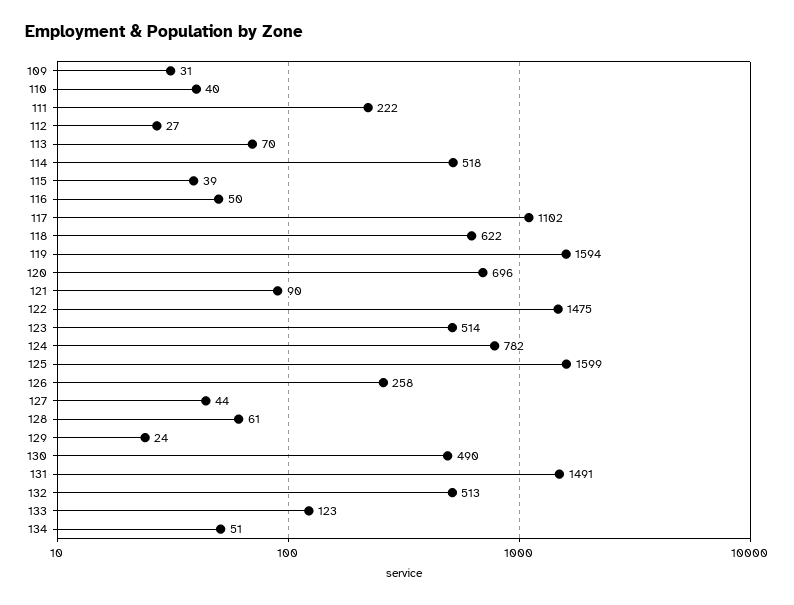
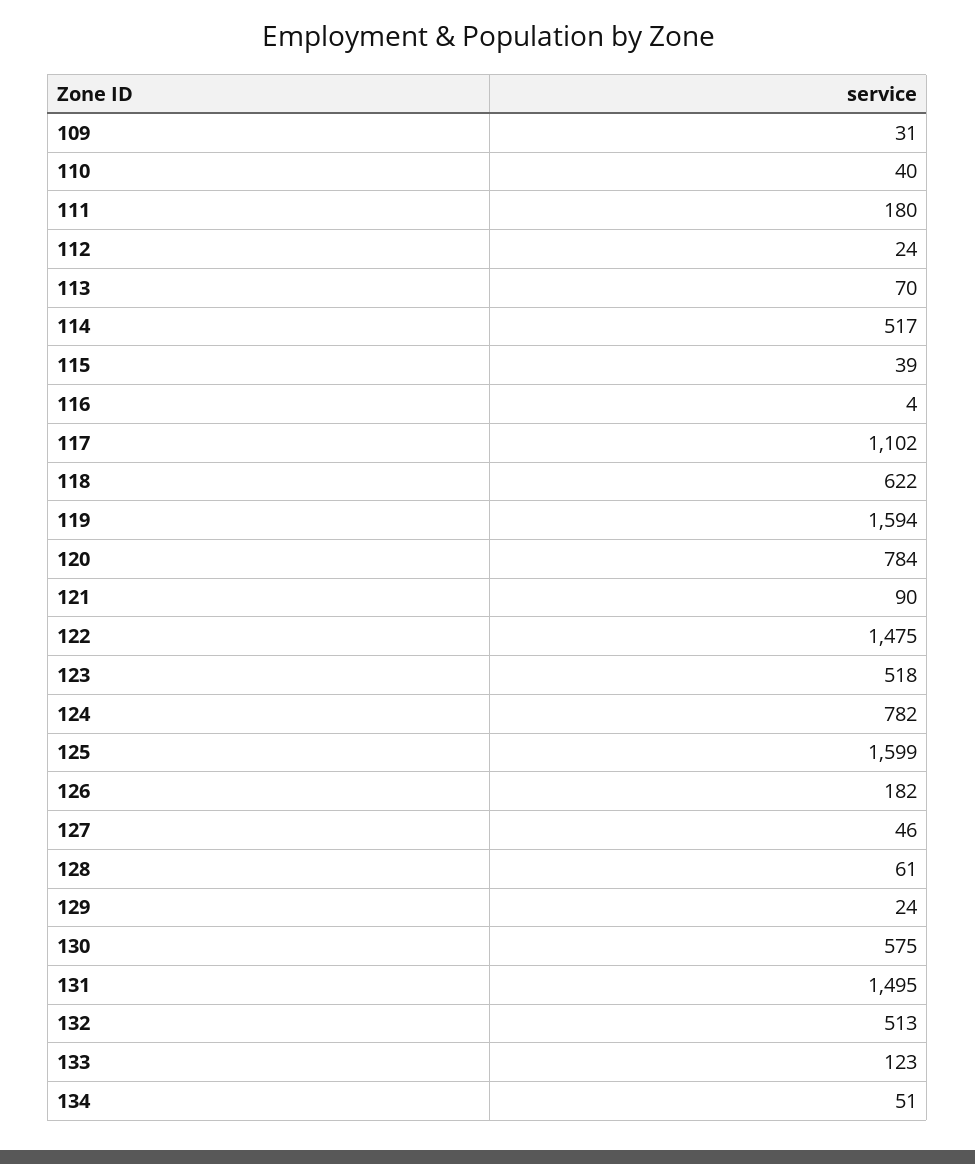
  {
    "109": 31,
    "110": 40,
-   "111": 222,
+   "111": 180,
-   "112": 27,
+   "112": 24,
    "113": 70,
-   "114": 518,
+   "114": 517,
    "115": 39,
-   "116": 50,
+   "116": 4,
    "117": 1102,
    "118": 622,
    "119": 1594,
-   "120": 696,
+   "120": 784,
    "121": 90,
    "122": 1475,
-   "123": 514,
+   "123": 518,
    "124": 782,
    "125": 1599,
-   "126": 258,
+   "126": 182,
-   "127": 44,
+   "127": 46,
    "128": 61,
    "129": 24,
-   "130": 490,
+   "130": 575,
-   "131": 1491,
+   "131": 1495,
    "132": 513,
    "133": 123,
    "134": 51
  }

